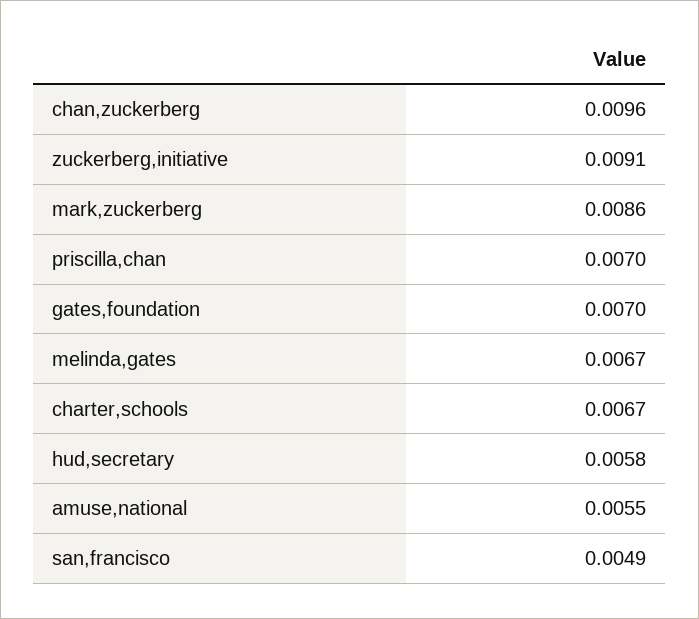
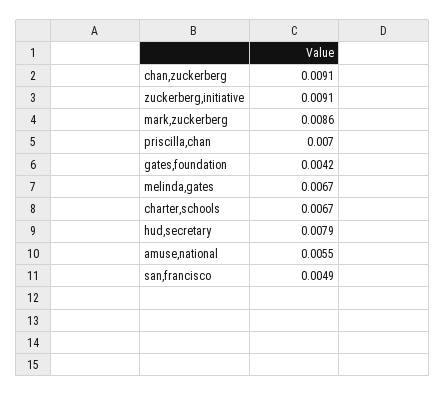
  {
-   "chan,zuckerberg": 0.0096,
+   "chan,zuckerberg": 0.0091,
    "zuckerberg,initiative": 0.0091,
    "mark,zuckerberg": 0.0086,
    "priscilla,chan": 0.007,
-   "gates,foundation": 0.007,
+   "gates,foundation": 0.0042,
    "melinda,gates": 0.0067,
    "charter,schools": 0.0067,
-   "hud,secretary": 0.0058,
+   "hud,secretary": 0.0079,
    "amuse,national": 0.0055,
    "san,francisco": 0.0049
  }

